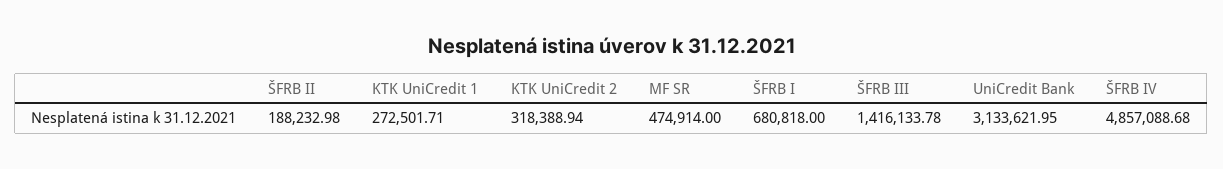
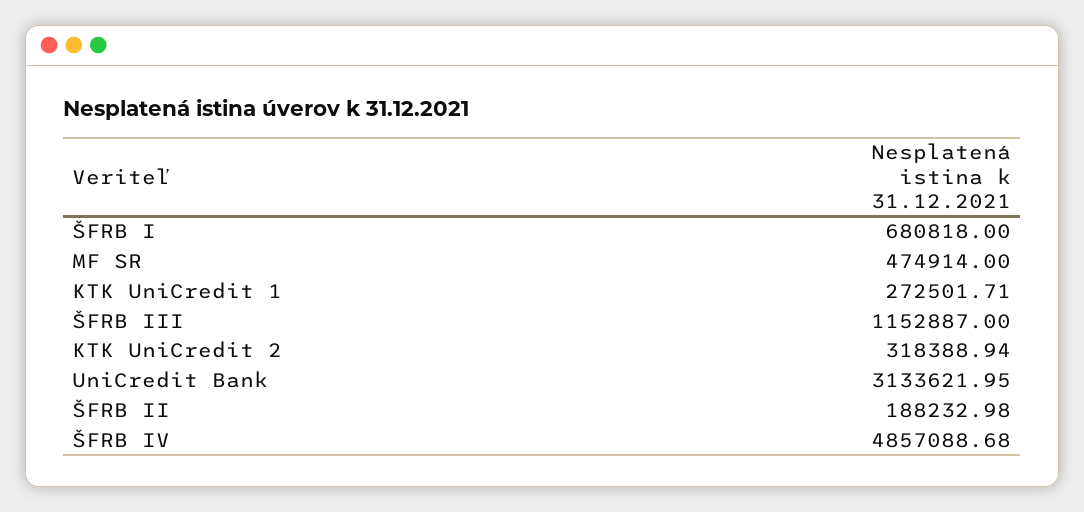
  {
    "ŠFRB II": 188232.98,
    "KTK UniCredit 1": 272501.71,
    "KTK UniCredit 2": 318388.94,
    "MF SR": 474914,
    "ŠFRB I": 680818,
-   "ŠFRB III": 1416133.78,
+   "ŠFRB III": 1152887,
    "UniCredit Bank": 3133621.95,
    "ŠFRB IV": 4857088.68
  }

